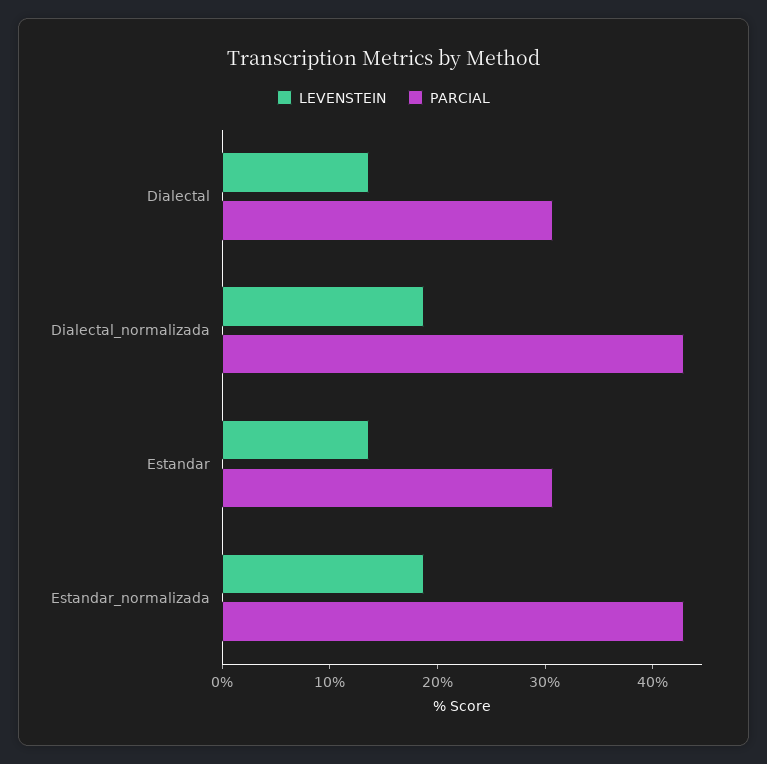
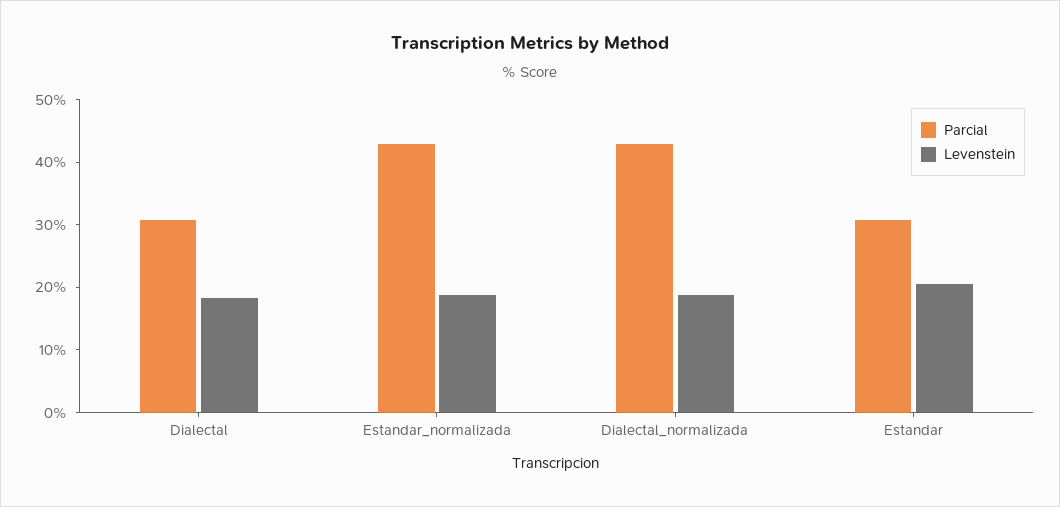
  {
    "LEVENSTEIN": {
-     "Dialectal": 14,
+     "Dialectal": 18,
      "Dialectal_normalizada": 18,
-     "Estandar": 14,
+     "Estandar": 20,
      "Estandar_normalizada": 18
    },
    "PARCIAL": {
      "Dialectal": 30,
      "Dialectal_normalizada": 42,
      "Estandar": 30,
      "Estandar_normalizada": 42
    }
  }

